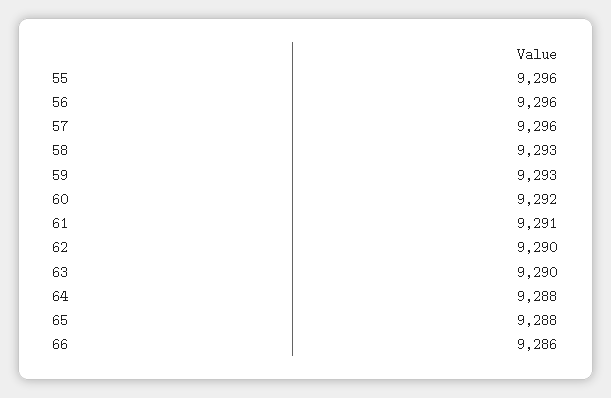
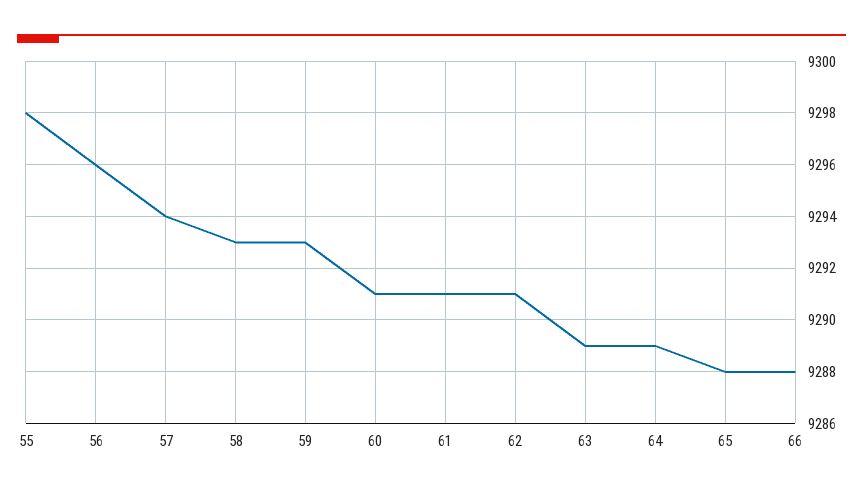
  {
-   "55": 9296,
+   "55": 9298,
    "56": 9296,
-   "57": 9296,
+   "57": 9294,
    "58": 9293,
    "59": 9293,
-   "60": 9292,
+   "60": 9291,
    "61": 9291,
-   "62": 9290,
+   "62": 9291,
-   "63": 9290,
+   "63": 9289,
-   "64": 9288,
+   "64": 9289,
    "65": 9288,
-   "66": 9286
+   "66": 9288
  }

